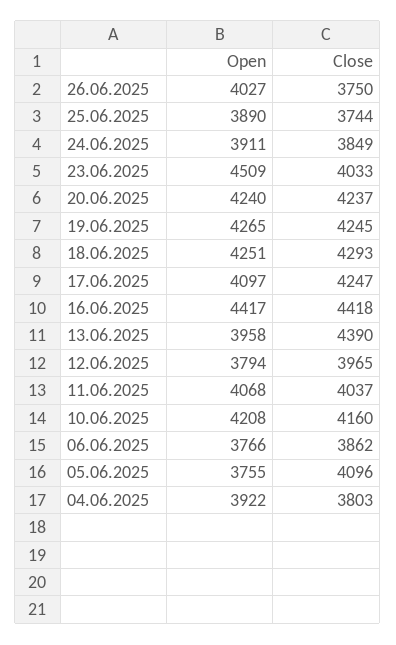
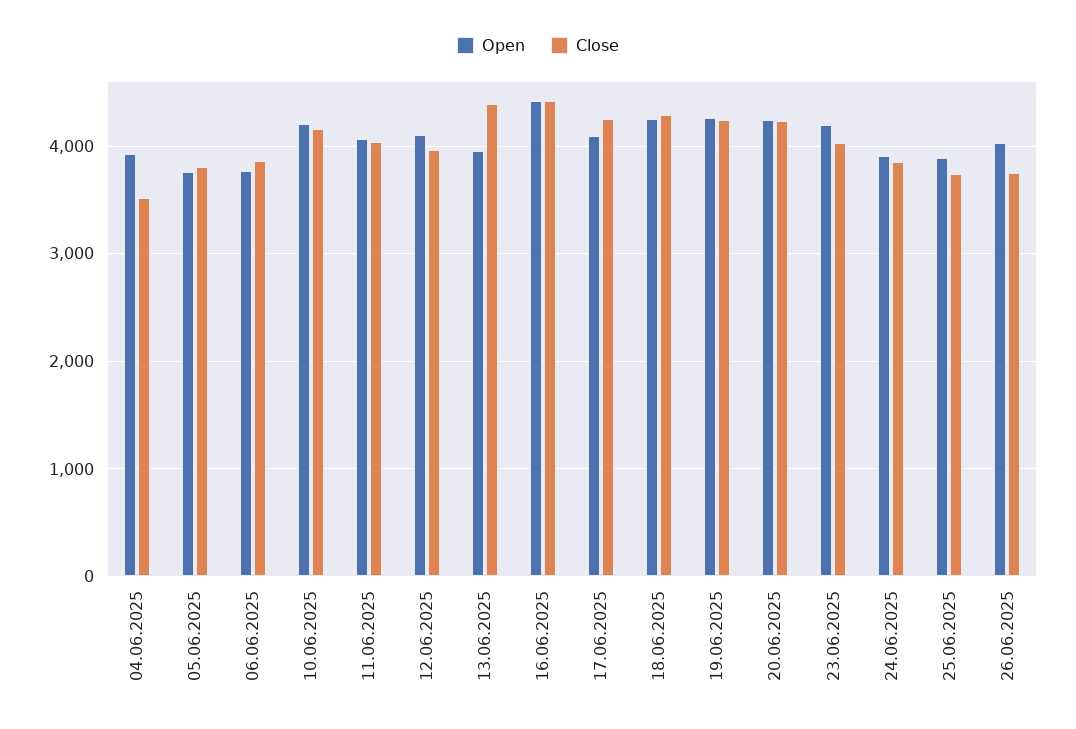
  {
    "Open": {
      "26.06.2025": 4027,
      "25.06.2025": 3890,
      "24.06.2025": 3911,
-     "23.06.2025": 4509,
+     "23.06.2025": 4200,
      "20.06.2025": 4240,
      "19.06.2025": 4265,
      "18.06.2025": 4251,
      "17.06.2025": 4097,
      "16.06.2025": 4417,
      "13.06.2025": 3958,
-     "12.06.2025": 3794,
+     "12.06.2025": 4100,
      "11.06.2025": 4068,
      "10.06.2025": 4208,
      "06.06.2025": 3766,
      "05.06.2025": 3755,
      "04.06.2025": 3922
    },
    "Close": {
      "26.06.2025": 3750,
      "25.06.2025": 3744,
      "24.06.2025": 3849,
      "23.06.2025": 4033,
      "20.06.2025": 4237,
      "19.06.2025": 4245,
      "18.06.2025": 4293,
      "17.06.2025": 4247,
      "16.06.2025": 4418,
      "13.06.2025": 4390,
      "12.06.2025": 3965,
      "11.06.2025": 4037,
      "10.06.2025": 4160,
      "06.06.2025": 3862,
-     "05.06.2025": 4096,
+     "05.06.2025": 3800,
-     "04.06.2025": 3803
+     "04.06.2025": 3500
    }
  }

